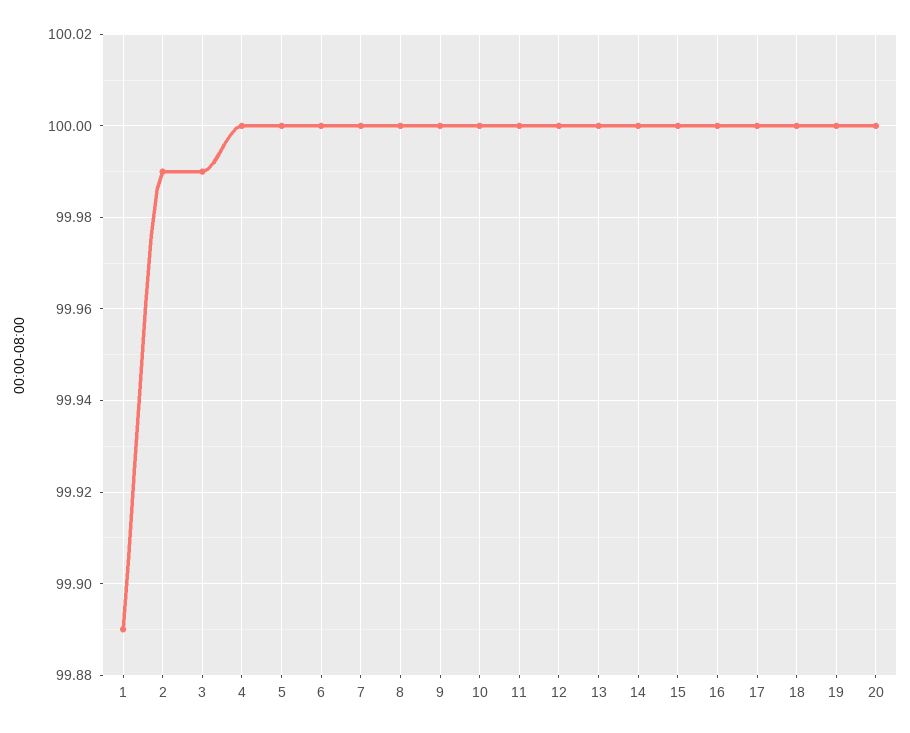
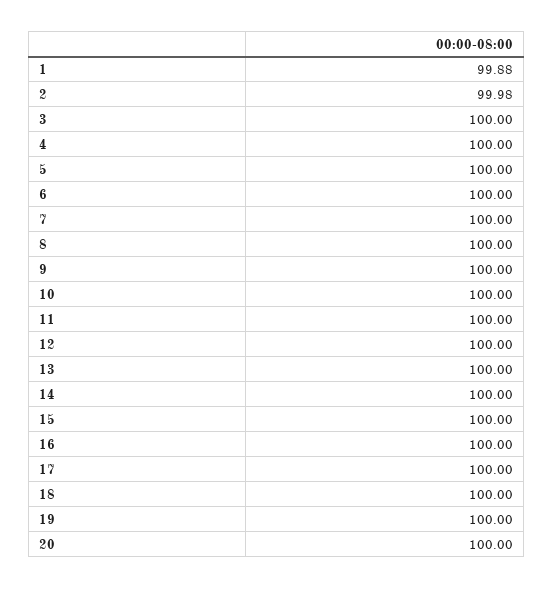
  {
-   "1": 99.89,
+   "1": 99.88,
-   "2": 99.99,
+   "2": 99.98,
-   "3": 99.99,
+   "3": 100,
    "4": 100,
    "5": 100,
    "6": 100,
    "7": 100,
    "8": 100,
    "9": 100,
    "10": 100,
    "11": 100,
    "12": 100,
    "13": 100,
    "14": 100,
    "15": 100,
    "16": 100,
    "17": 100,
    "18": 100,
    "19": 100,
    "20": 100
  }

